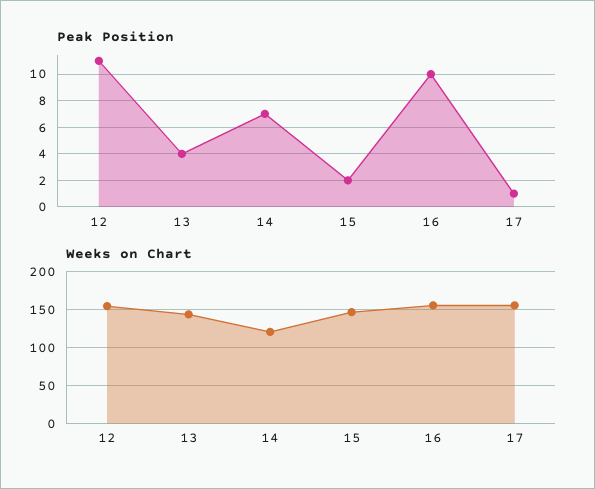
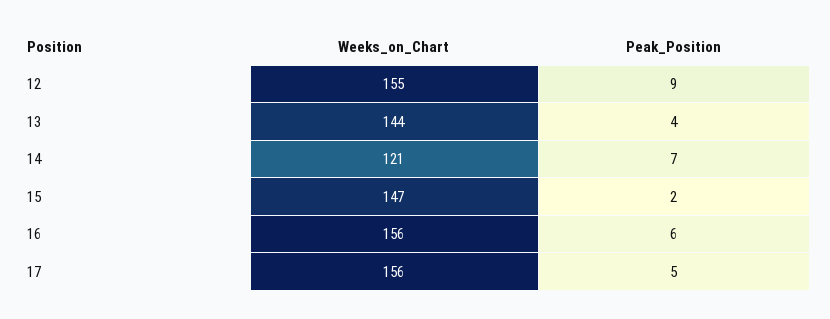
  {
    "Peak Position": {
-     "12": 11,
+     "12": 9,
      "13": 4,
      "14": 7,
      "15": 2,
-     "16": 10,
+     "16": 6,
-     "17": 1
+     "17": 5
    },
    "Weeks on Chart": {
      "12": 155,
      "13": 144,
      "14": 121,
      "15": 147,
      "16": 156,
      "17": 156
    }
  }

